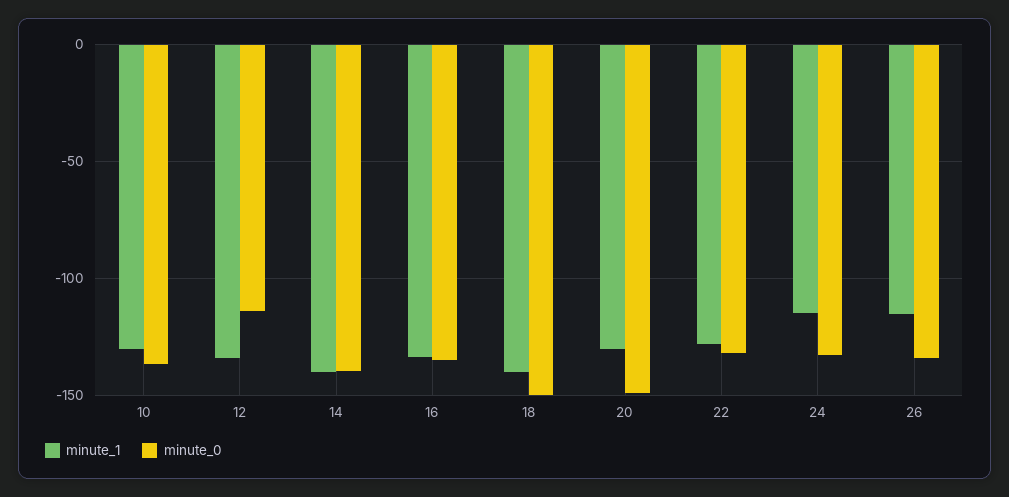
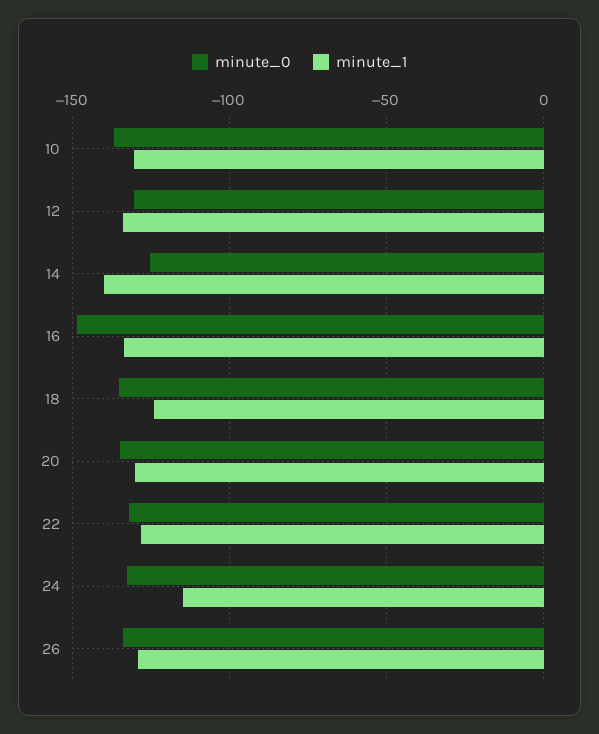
  {
    "minute_1": {
      "10": -130,
      "12": -135,
      "14": -140,
      "16": -135,
-     "18": -140,
+     "18": -125,
      "20": -130,
      "22": -130,
      "24": -115,
-     "26": -115
+     "26": -130
    },
    "minute_0": {
      "10": -135,
-     "12": -115,
+     "12": -130,
-     "14": -140,
+     "14": -125,
-     "16": -135,
+     "16": -150,
-     "18": -150,
+     "18": -135,
-     "20": -150,
+     "20": -135,
      "22": -130,
      "24": -135,
      "26": -135
    }
  }

